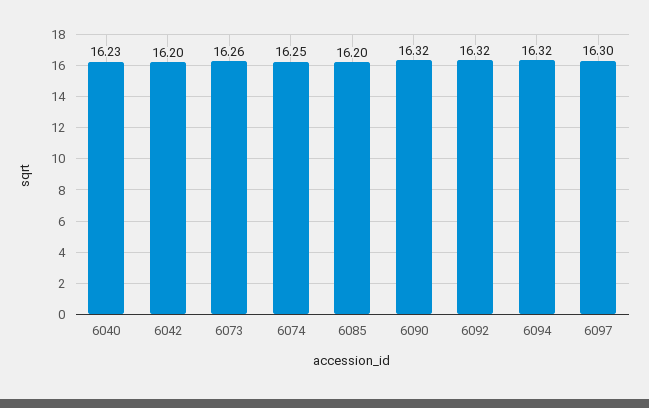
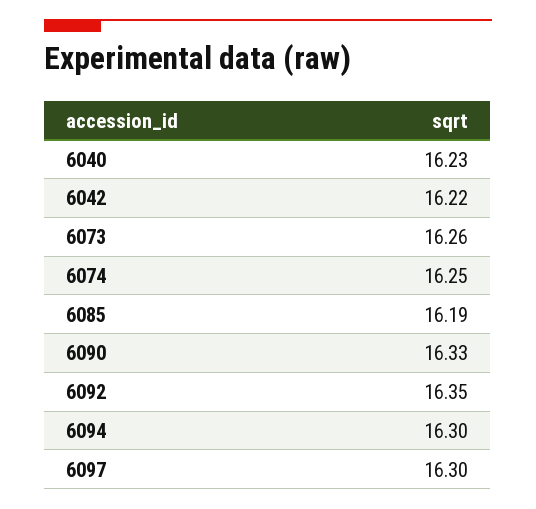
  {
    "6040": 16.23,
-   "6042": 16.2,
+   "6042": 16.22,
    "6073": 16.26,
    "6074": 16.25,
-   "6085": 16.2,
+   "6085": 16.19,
-   "6090": 16.32,
+   "6090": 16.33,
-   "6092": 16.32,
+   "6092": 16.35,
-   "6094": 16.32,
+   "6094": 16.3,
    "6097": 16.3
  }

